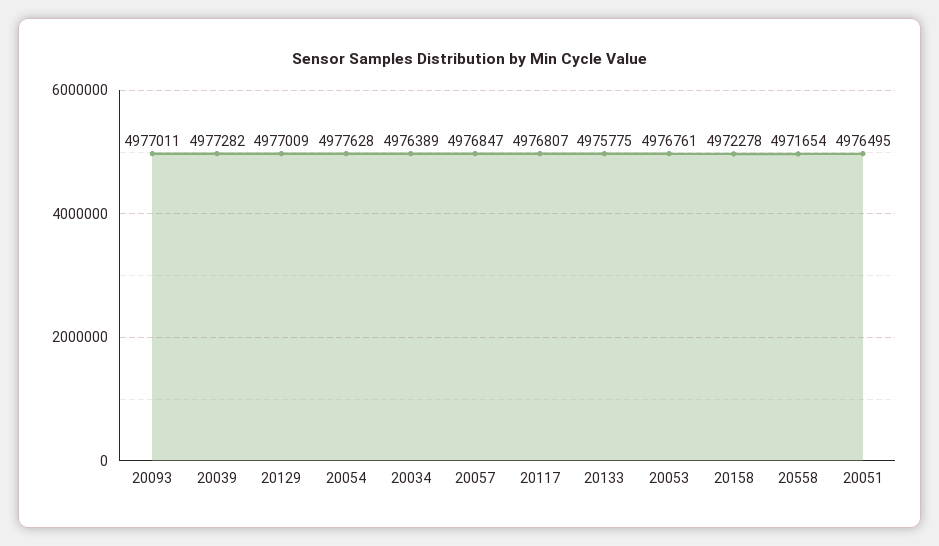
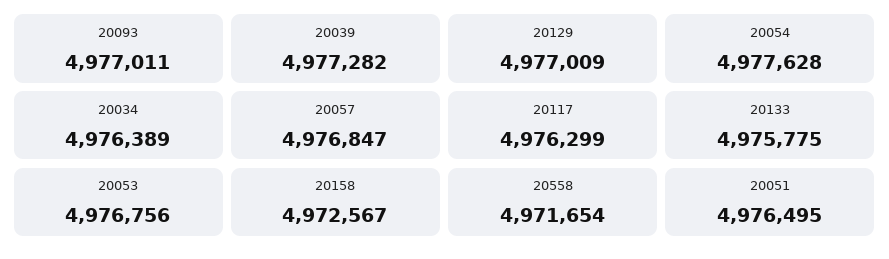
  {
    "20093": 4977011,
    "20039": 4977282,
    "20129": 4977009,
    "20054": 4977628,
    "20034": 4976389,
    "20057": 4976847,
-   "20117": 4976807,
+   "20117": 4976299,
    "20133": 4975775,
-   "20053": 4976761,
+   "20053": 4976756,
-   "20158": 4972278,
+   "20158": 4972567,
    "20558": 4971654,
    "20051": 4976495
  }

